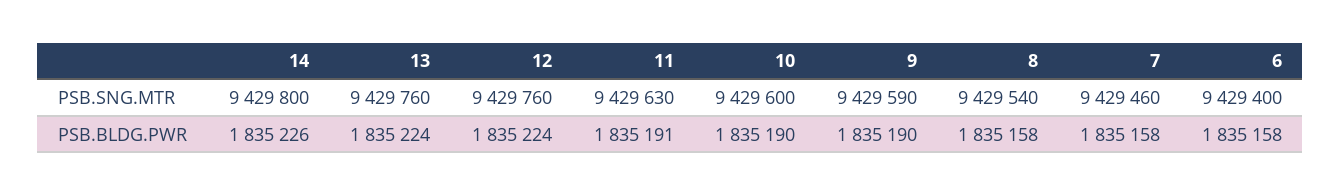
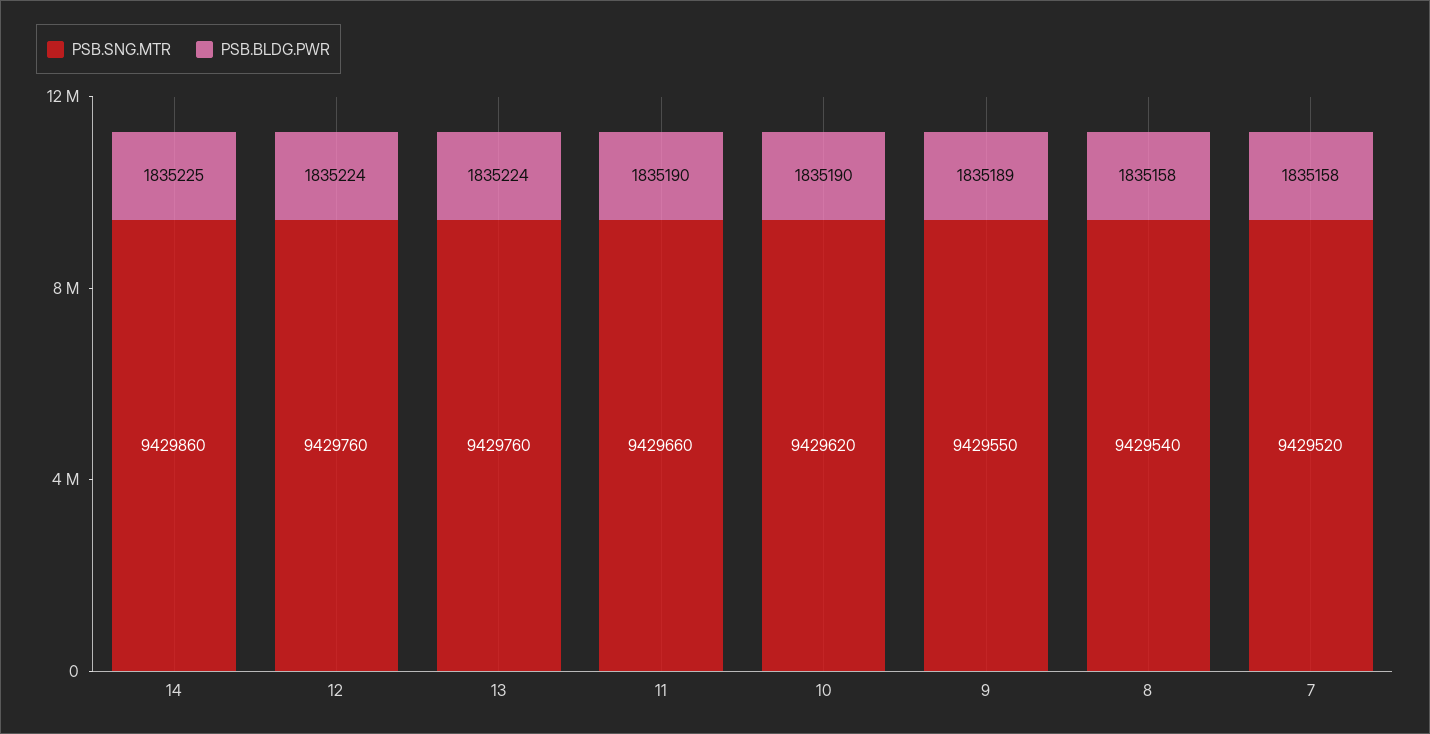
  {
    "PSB.SNG.MTR": {
-     "14": 9429800,
+     "14": 9429860,
      "13": 9429760,
      "12": 9429760,
-     "11": 9429630,
+     "11": 9429660,
-     "10": 9429600,
+     "10": 9429620,
-     "9": 9429590,
+     "9": 9429550,
      "8": 9429540,
-     "7": 9429460,
+     "7": 9429520
-     "6": 9429400
    },
    "PSB.BLDG.PWR": {
-     "14": 1835226,
+     "14": 1835225,
      "13": 1835224,
      "12": 1835224,
-     "11": 1835191,
+     "11": 1835190,
      "10": 1835190,
-     "9": 1835190,
+     "9": 1835189,
      "8": 1835158,
-     "7": 1835158,
+     "7": 1835158
-     "6": 1835158
    }
  }

